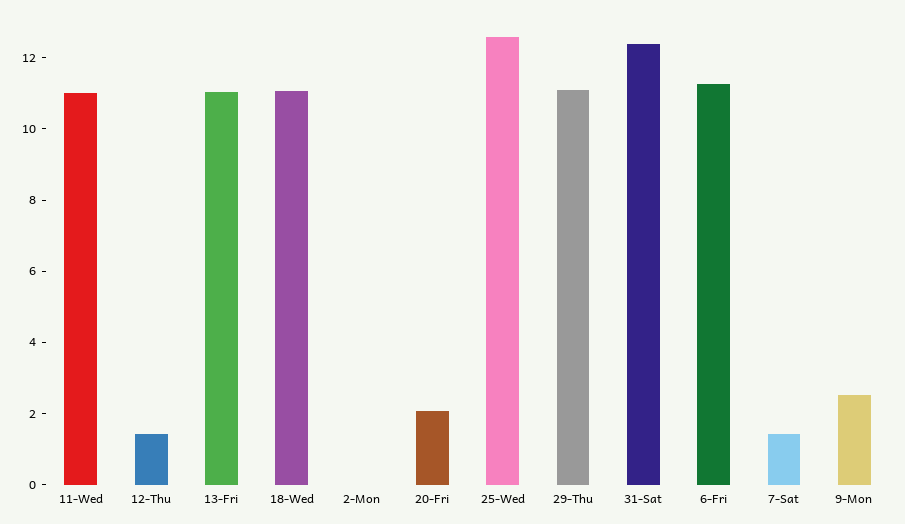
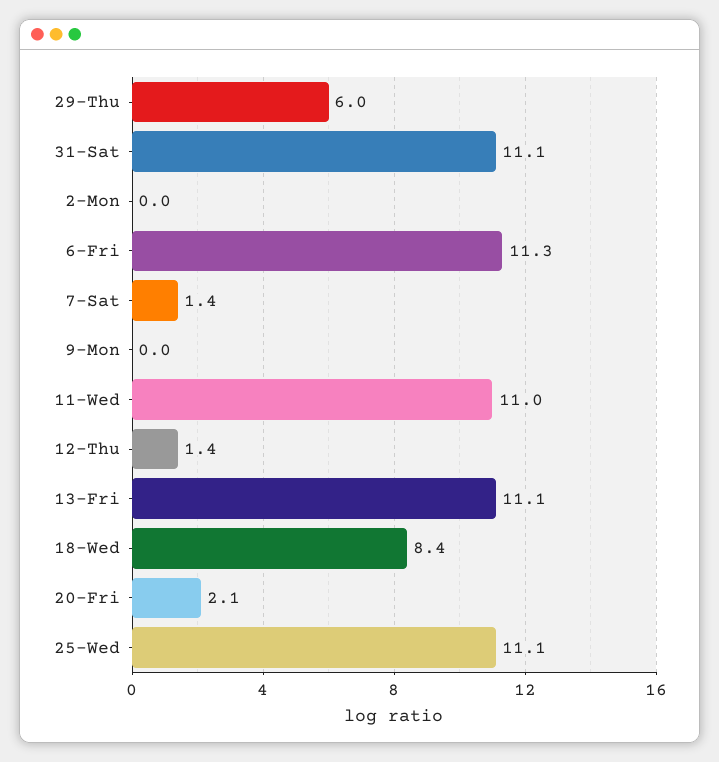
  {
    "11-Wed": 11,
    "12-Thu": 1.4,
    "13-Fri": 11.1,
-   "18-Wed": 11,
+   "18-Wed": 8.4,
    "2-Mon": 0,
    "20-Fri": 2.1,
-   "25-Wed": 12.5,
+   "25-Wed": 11.1,
-   "29-Thu": 11,
+   "29-Thu": 6,
-   "31-Sat": 12.5,
+   "31-Sat": 11.1,
    "6-Fri": 11.3,
    "7-Sat": 1.4,
-   "9-Mon": 2.5
+   "9-Mon": 0
  }

